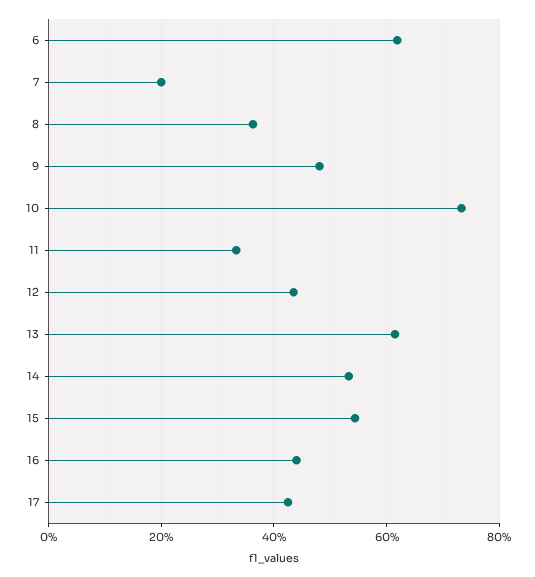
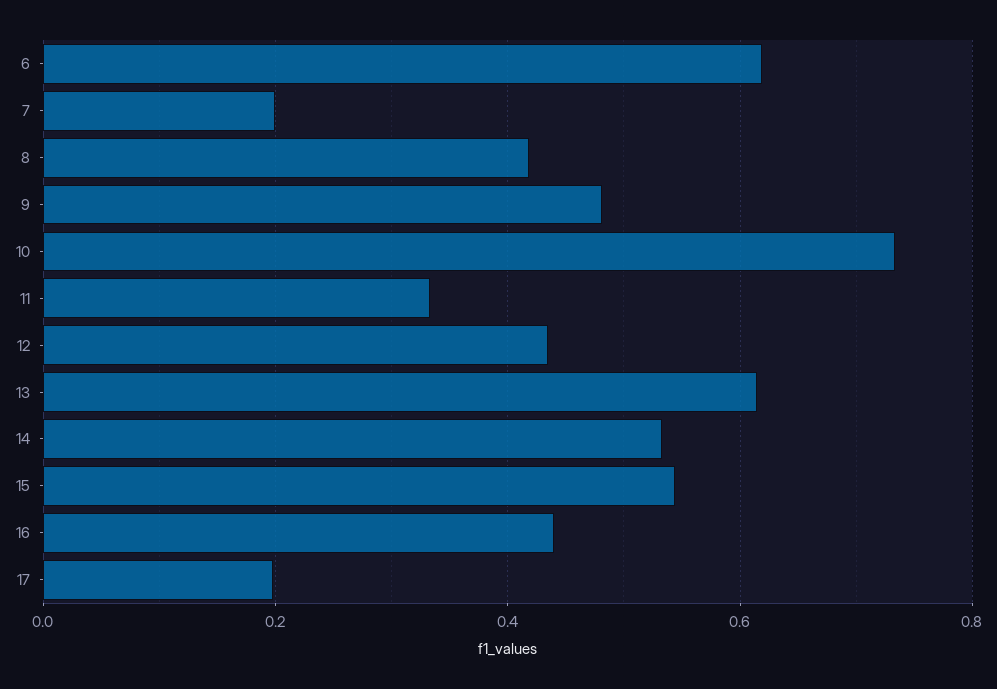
  {
    "6": 0.62,
    "7": 0.2,
-   "8": 0.36,
+   "8": 0.42,
    "9": 0.48,
    "10": 0.74,
    "11": 0.34,
    "12": 0.44,
    "13": 0.62,
    "14": 0.54,
    "15": 0.54,
    "16": 0.44,
-   "17": 0.42
+   "17": 0.2
  }

